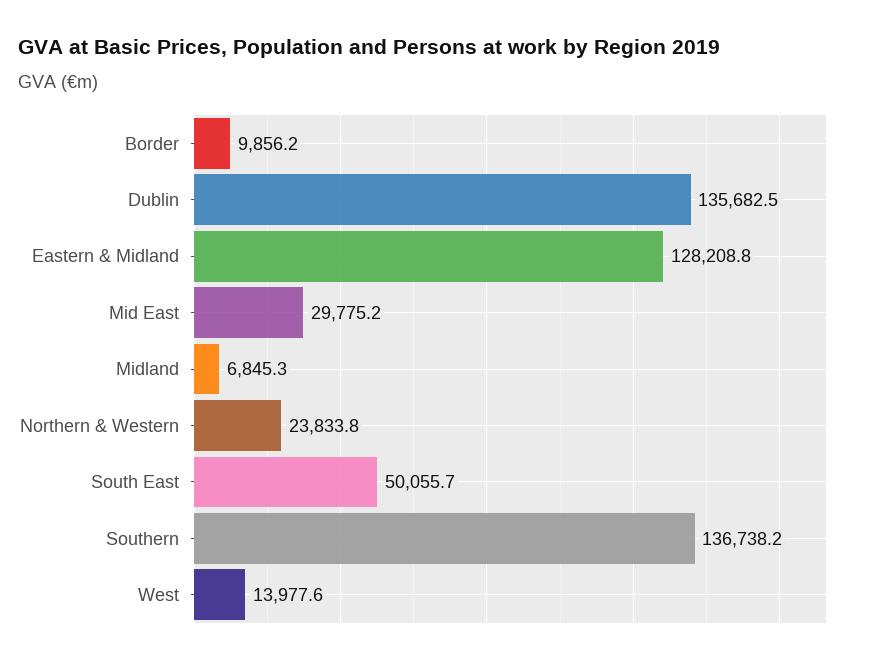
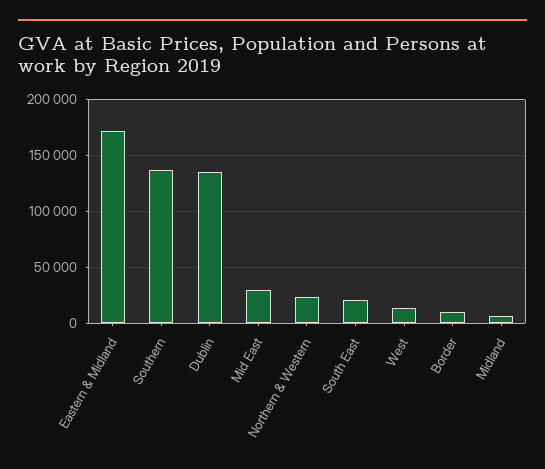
  {
    "Border": 9856.2,
    "Dublin": 135682.5,
-   "Eastern & Midland": 128208.8,
+   "Eastern & Midland": 170000,
    "Mid East": 29775.2,
    "Midland": 6845.3,
    "Northern & Western": 23833.8,
-   "South East": 50055.7,
+   "South East": 20000,
    "Southern": 136738.2,
    "West": 13977.6
  }

